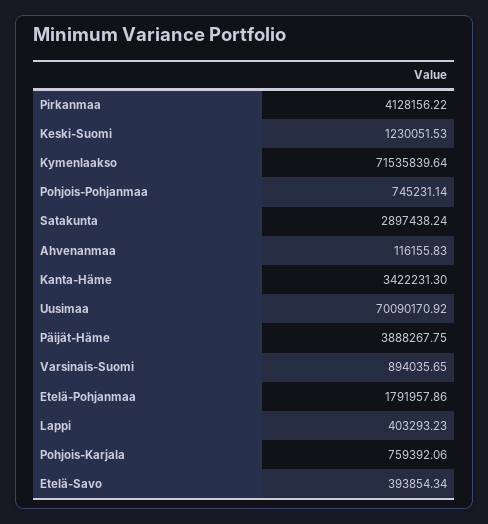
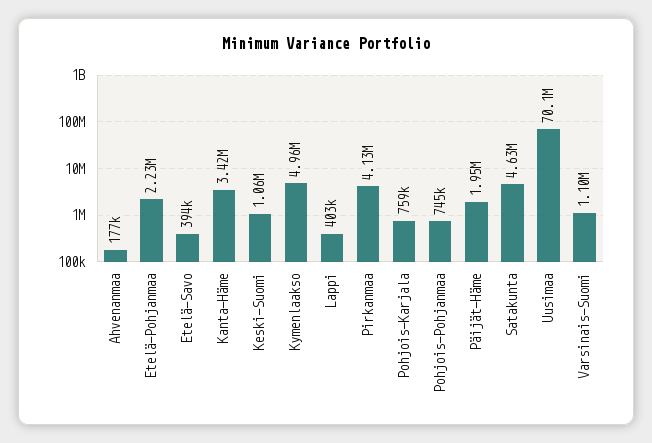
  {
    "Pirkanmaa": 4128156.22,
-   "Keski-Suomi": 1230051.53,
+   "Keski-Suomi": 1060000,
-   "Kymenlaakso": 71535839.64,
+   "Kymenlaakso": 4960000,
    "Pohjois-Pohjanmaa": 745231.14,
-   "Satakunta": 2897438.24,
+   "Satakunta": 4630000,
-   "Ahvenanmaa": 116155.83,
+   "Ahvenanmaa": 177000,
    "Kanta-Häme": 3422231.3,
    "Uusimaa": 70090170.92,
-   "Päijät-Häme": 3888267.75,
+   "Päijät-Häme": 1950000,
-   "Varsinais-Suomi": 894035.65,
+   "Varsinais-Suomi": 1100000,
-   "Etelä-Pohjanmaa": 1791957.86,
+   "Etelä-Pohjanmaa": 2230000,
    "Lappi": 403293.23,
    "Pohjois-Karjala": 759392.06,
    "Etelä-Savo": 393854.34
  }

